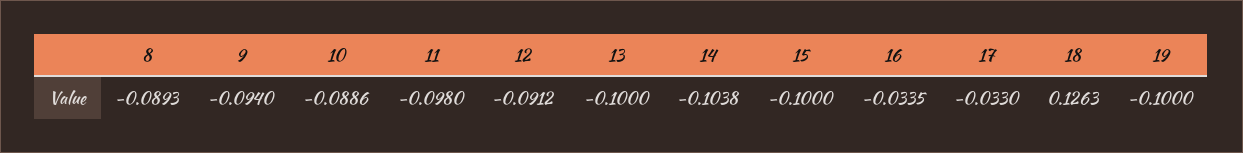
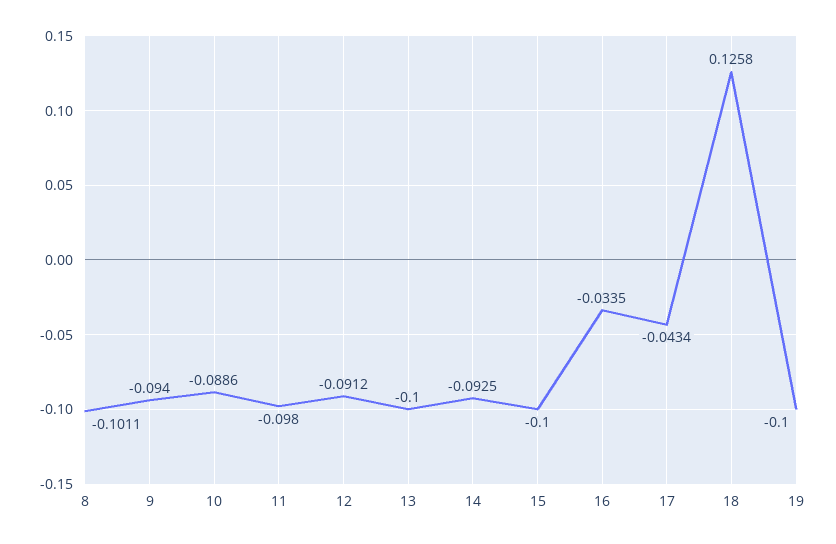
  {
-   "8": -0.0893,
+   "8": -0.1011,
    "9": -0.094,
    "10": -0.0886,
    "11": -0.098,
    "12": -0.0912,
    "13": -0.1,
-   "14": -0.1038,
+   "14": -0.0925,
    "15": -0.1,
    "16": -0.0335,
-   "17": -0.033,
+   "17": -0.0434,
-   "18": 0.1263,
+   "18": 0.1258,
    "19": -0.1
  }

